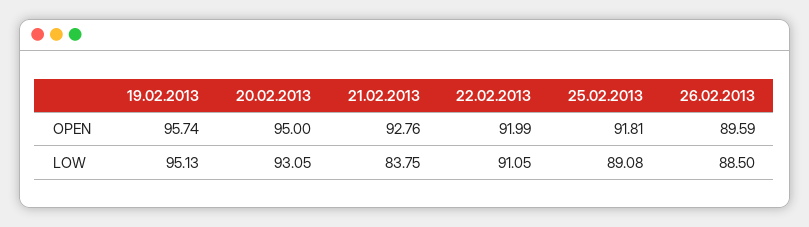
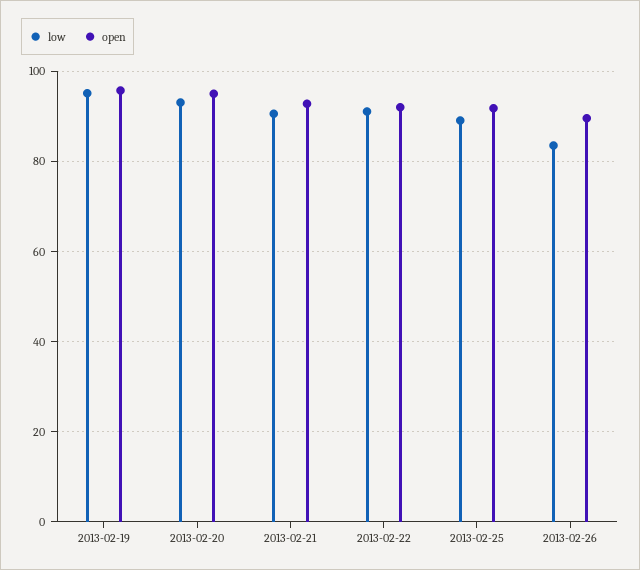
  {
    "OPEN": {
      "19.02.2013": 95.74,
      "20.02.2013": 95,
      "21.02.2013": 92.76,
      "22.02.2013": 91.99,
      "25.02.2013": 91.81,
      "26.02.2013": 89.59
    },
    "LOW": {
      "19.02.2013": 95.13,
      "20.02.2013": 93.05,
-     "21.02.2013": 83.75,
+     "21.02.2013": 90,
      "22.02.2013": 91.05,
      "25.02.2013": 89.08,
-     "26.02.2013": 88.5
+     "26.02.2013": 84
    }
  }

